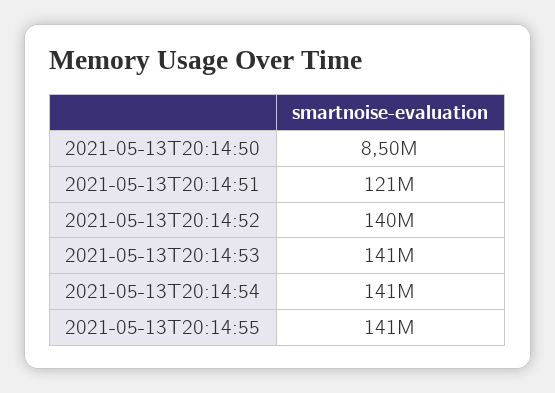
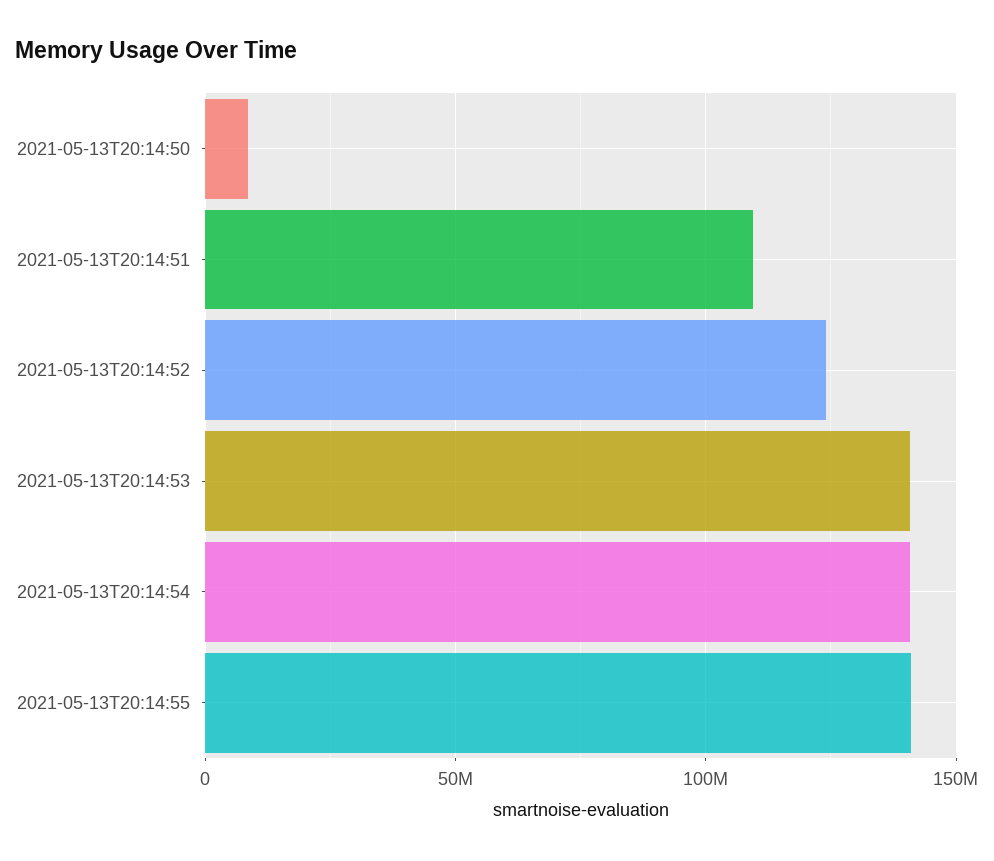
  {
    "2021-05-13T20:14:50": 8500000,
-   "2021-05-13T20:14:51": 121000000,
+   "2021-05-13T20:14:51": 110000000,
-   "2021-05-13T20:14:52": 140000000,
+   "2021-05-13T20:14:52": 125000000,
    "2021-05-13T20:14:53": 141000000,
    "2021-05-13T20:14:54": 141000000,
    "2021-05-13T20:14:55": 141000000
  }

